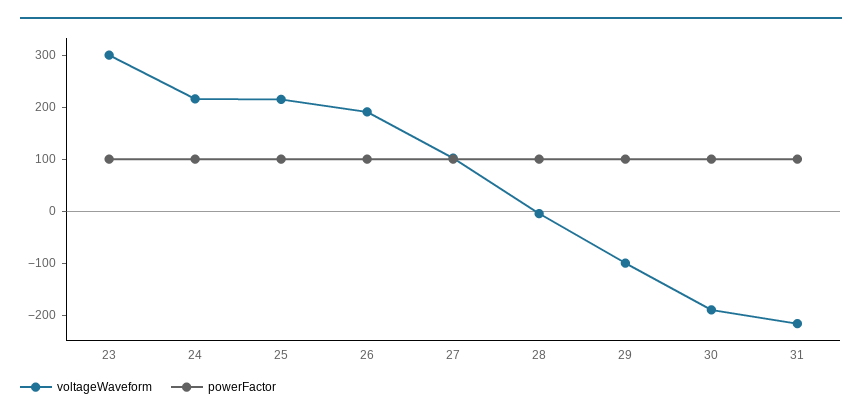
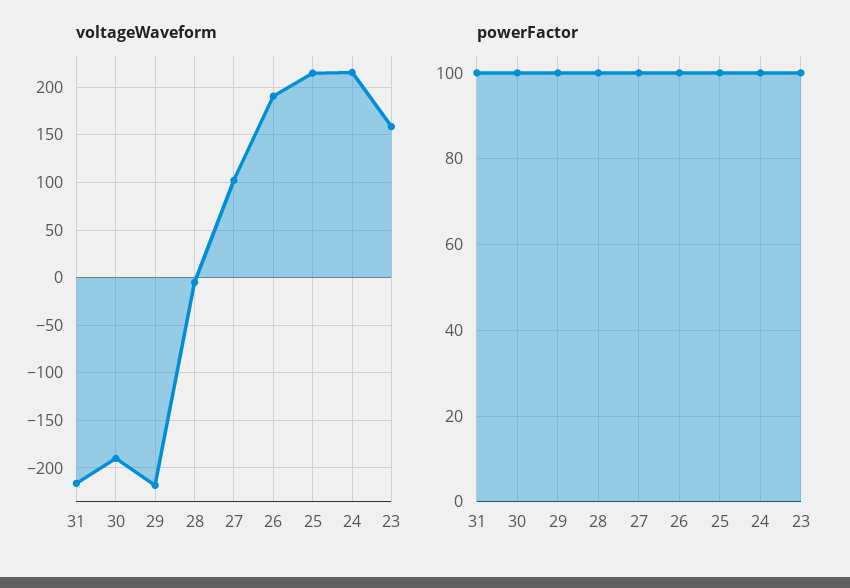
  {
    "voltageWaveform": {
-     "23": 300,
+     "23": 160,
      "24": 220,
      "25": 210,
      "26": 190,
      "27": 100,
      "28": -10,
-     "29": -100,
+     "29": -220,
      "30": -190,
      "31": -220
    },
    "powerFactor": {
      "23": 100,
      "24": 100,
      "25": 100,
      "26": 100,
      "27": 100,
      "28": 100,
      "29": 100,
      "30": 100,
      "31": 100
    }
  }

